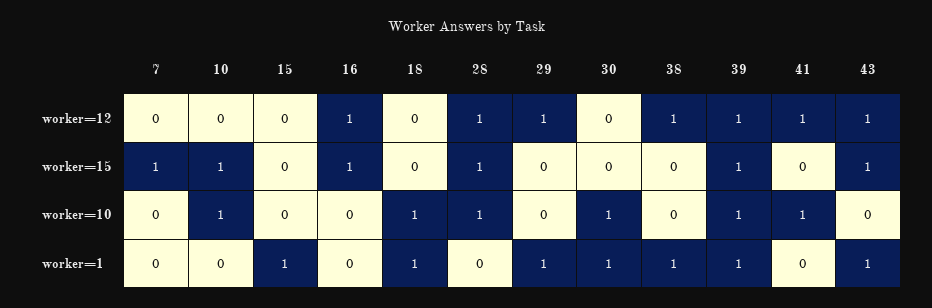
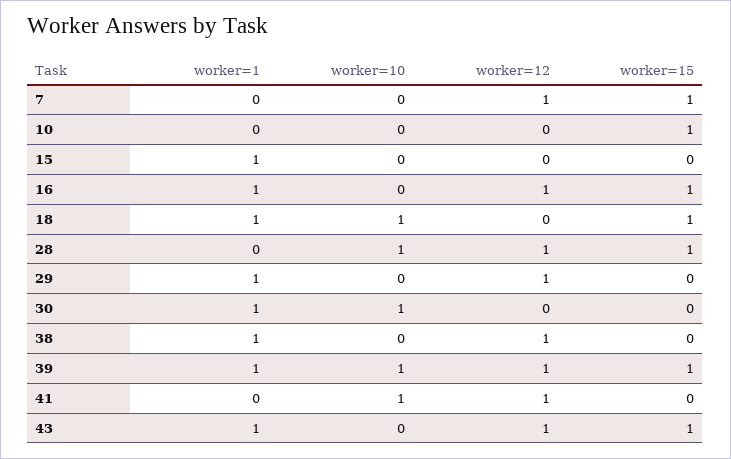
  {
    "7": {
-     "worker=12": 0,
+     "worker=12": 1,
      "worker=15": 1,
      "worker=10": 0,
      "worker=1": 0
    },
    "10": {
      "worker=12": 0,
      "worker=15": 1,
-     "worker=10": 1,
+     "worker=10": 0,
      "worker=1": 0
    },
    "15": {
      "worker=12": 0,
      "worker=15": 0,
      "worker=10": 0,
      "worker=1": 1
    },
    "16": {
      "worker=12": 1,
      "worker=15": 1,
      "worker=10": 0,
-     "worker=1": 0
+     "worker=1": 1
    },
    "18": {
      "worker=12": 0,
-     "worker=15": 0,
+     "worker=15": 1,
      "worker=10": 1,
      "worker=1": 1
    },
    "28": {
      "worker=12": 1,
      "worker=15": 1,
      "worker=10": 1,
      "worker=1": 0
    },
    "29": {
      "worker=12": 1,
      "worker=15": 0,
      "worker=10": 0,
      "worker=1": 1
    },
    "30": {
      "worker=12": 0,
      "worker=15": 0,
      "worker=10": 1,
      "worker=1": 1
    },
    "38": {
      "worker=12": 1,
      "worker=15": 0,
      "worker=10": 0,
      "worker=1": 1
    },
    "39": {
      "worker=12": 1,
      "worker=15": 1,
      "worker=10": 1,
      "worker=1": 1
    },
    "41": {
      "worker=12": 1,
      "worker=15": 0,
      "worker=10": 1,
      "worker=1": 0
    },
    "43": {
      "worker=12": 1,
      "worker=15": 1,
      "worker=10": 0,
      "worker=1": 1
    }
  }

